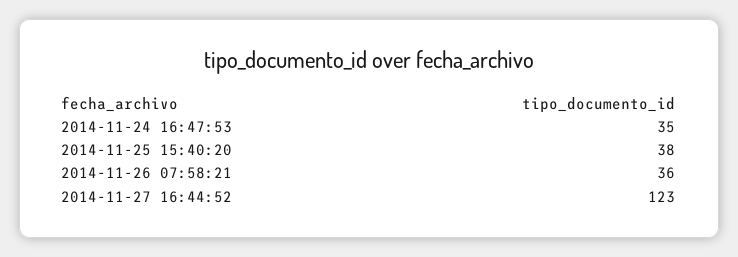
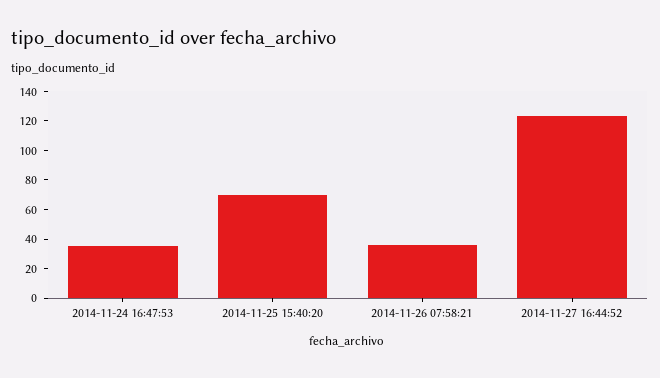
  {
    "2014-11-24 16:47:53": 35,
-   "2014-11-25 15:40:20": 38,
+   "2014-11-25 15:40:20": 70,
    "2014-11-26 07:58:21": 36,
    "2014-11-27 16:44:52": 123
  }

